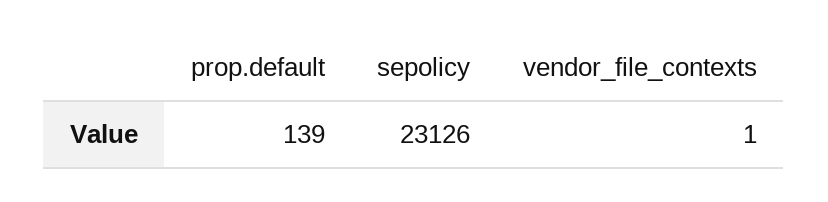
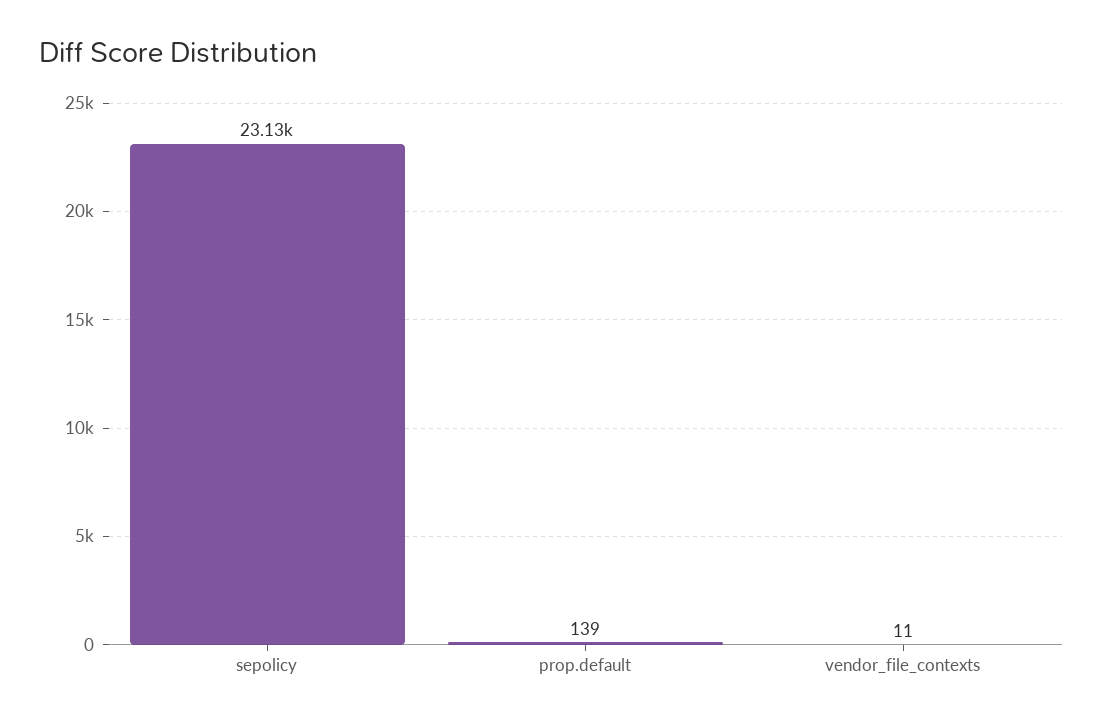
  {
    "prop.default": 139,
    "sepolicy": 23126,
-   "vendor_file_contexts": 1
+   "vendor_file_contexts": 11
  }

